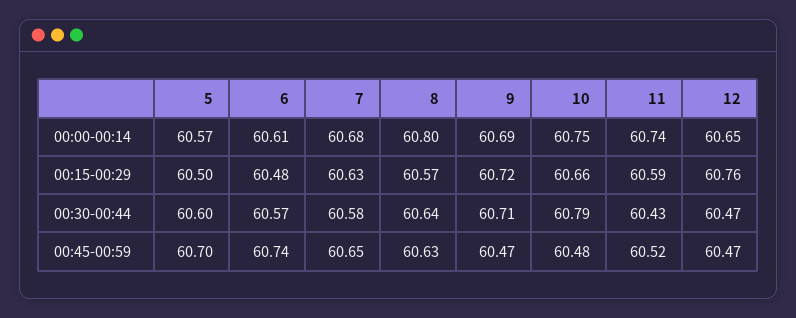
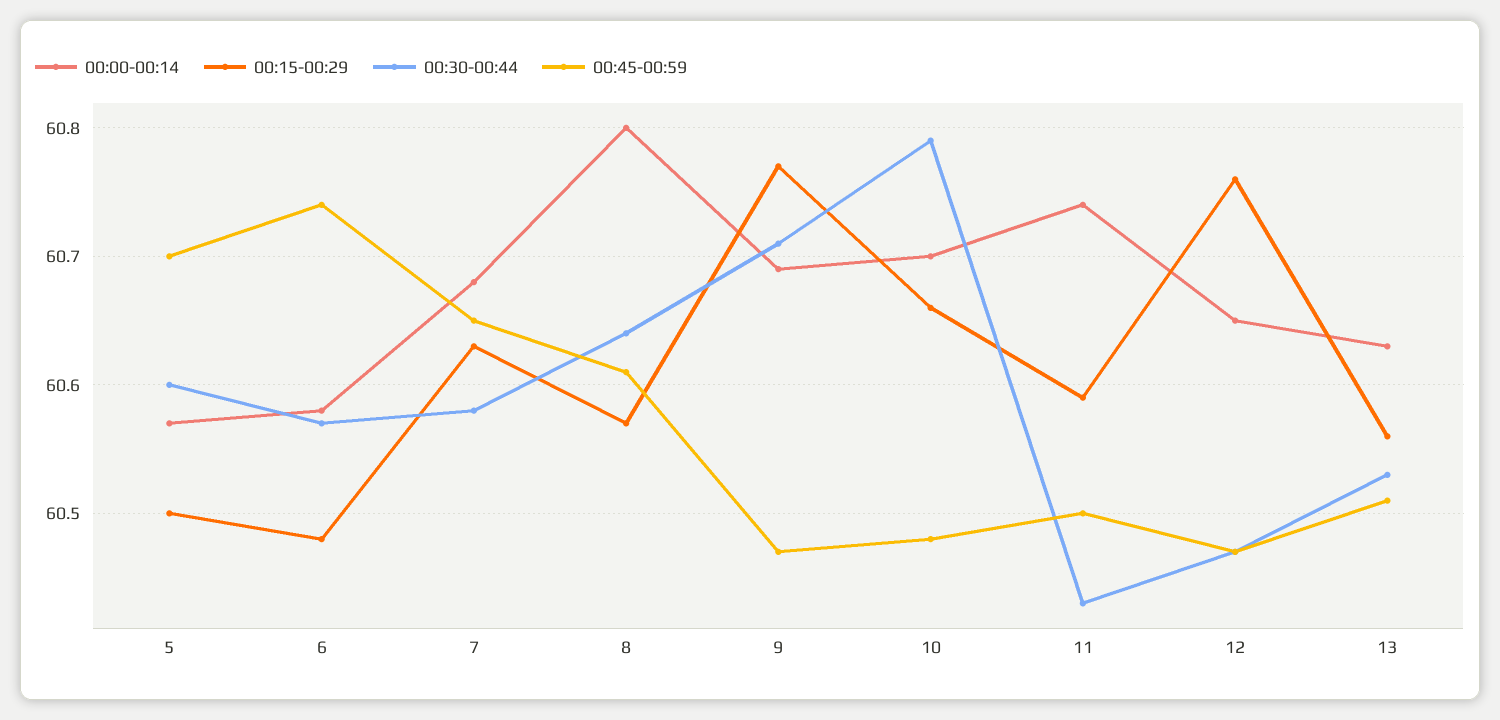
  {
    "00:00-00:14": {
      "5": 60.57,
-     "6": 60.61,
+     "6": 60.58,
      "7": 60.68,
      "8": 60.8,
      "9": 60.69,
-     "10": 60.75,
+     "10": 60.7,
      "11": 60.74,
-     "12": 60.65
+     "12": 60.65,
+     "13": 60.63
    },
    "00:15-00:29": {
      "5": 60.5,
      "6": 60.48,
      "7": 60.63,
      "8": 60.57,
-     "9": 60.72,
+     "9": 60.77,
      "10": 60.66,
      "11": 60.59,
-     "12": 60.76
+     "12": 60.76,
+     "13": 60.56
    },
    "00:30-00:44": {
      "5": 60.6,
      "6": 60.57,
      "7": 60.58,
      "8": 60.64,
      "9": 60.71,
      "10": 60.79,
      "11": 60.43,
-     "12": 60.47
+     "12": 60.47,
+     "13": 60.53
    },
    "00:45-00:59": {
      "5": 60.7,
      "6": 60.74,
      "7": 60.65,
-     "8": 60.63,
+     "8": 60.61,
      "9": 60.47,
      "10": 60.48,
-     "11": 60.52,
+     "11": 60.5,
-     "12": 60.47
+     "12": 60.47,
+     "13": 60.51
    }
  }

